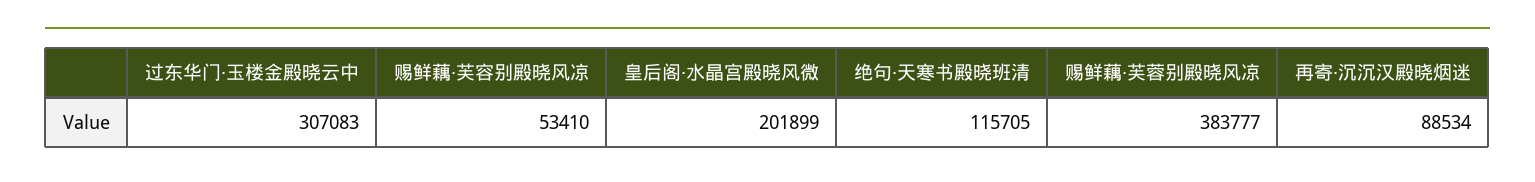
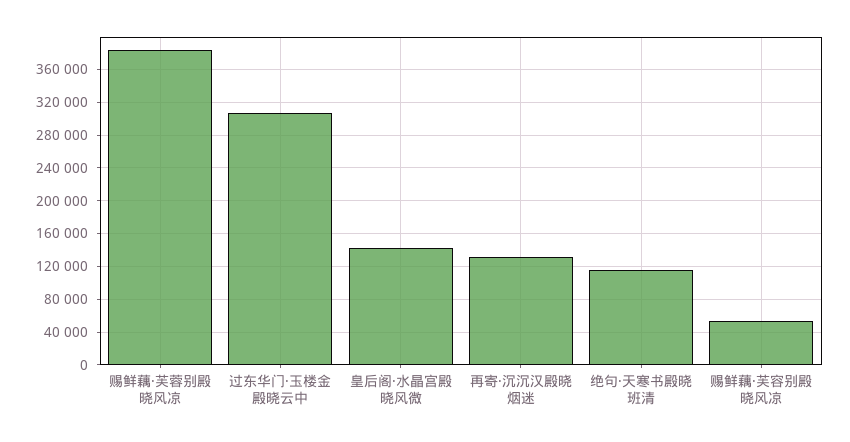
  {
    "过东华门·玉楼金殿晓云中": 307083,
    "赐鲜藕·芙容别殿晓风凉": 53410,
-   "皇后阁·水晶宫殿晓风微": 201899,
+   "皇后阁·水晶宫殿晓风微": 140000,
    "绝句·天寒书殿晓班清": 115705,
    "赐鲜藕·芙蓉别殿晓风凉": 383777,
-   "再寄·沉沉汉殿晓烟迷": 88534
+   "再寄·沉沉汉殿晓烟迷": 130000
  }

